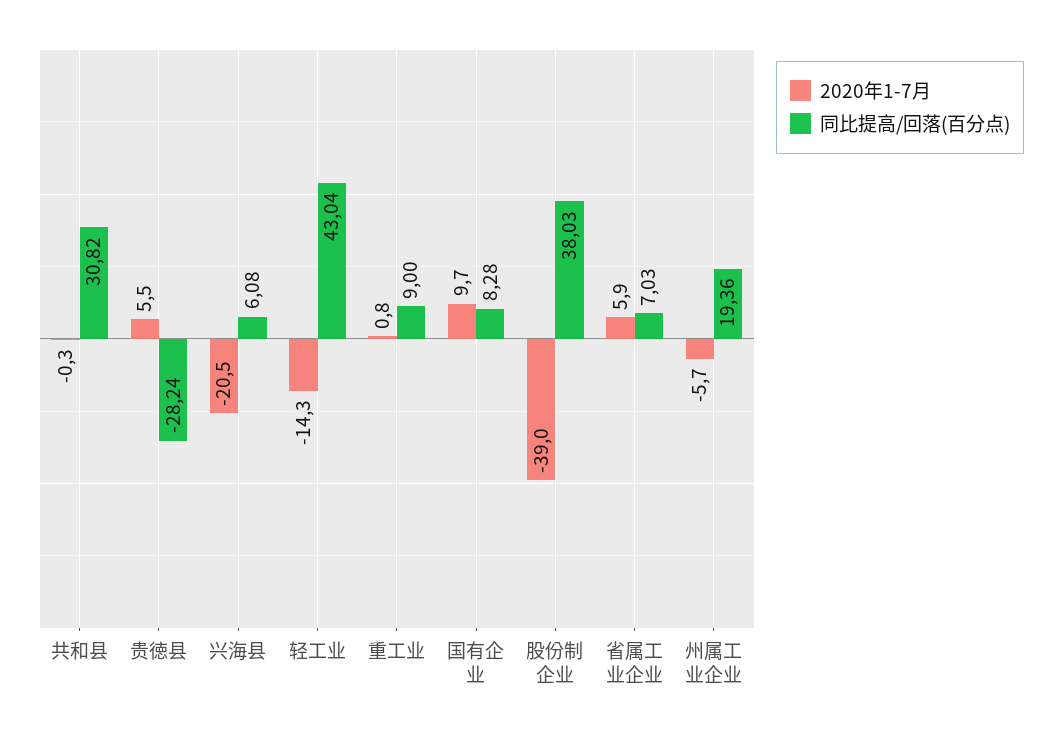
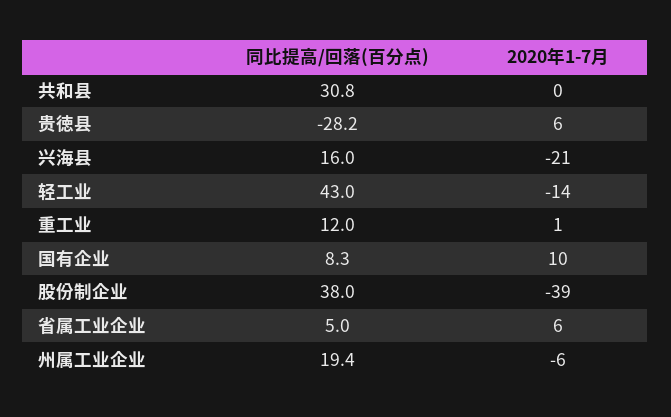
  {
    "2020年1-7月": {
      "共和县": -0.3,
      "贵徳县": 5.5,
      "兴海县": -20.5,
      "轻工业": -14.3,
      "重工业": 0.8,
      "国有企业": 9.7,
      "股份制企业": -39,
      "省属工业企业": 5.9,
      "州属工业企业": -5.7
    },
    "同比提高/回落(百分点)": {
      "共和县": 30.82,
      "贵徳县": -28.24,
-     "兴海县": 6.08,
+     "兴海县": 16,
      "轻工业": 43.04,
-     "重工业": 9,
+     "重工业": 12,
      "国有企业": 8.28,
      "股份制企业": 38.03,
-     "省属工业企业": 7.03,
+     "省属工业企业": 5,
      "州属工业企业": 19.36
    }
  }

